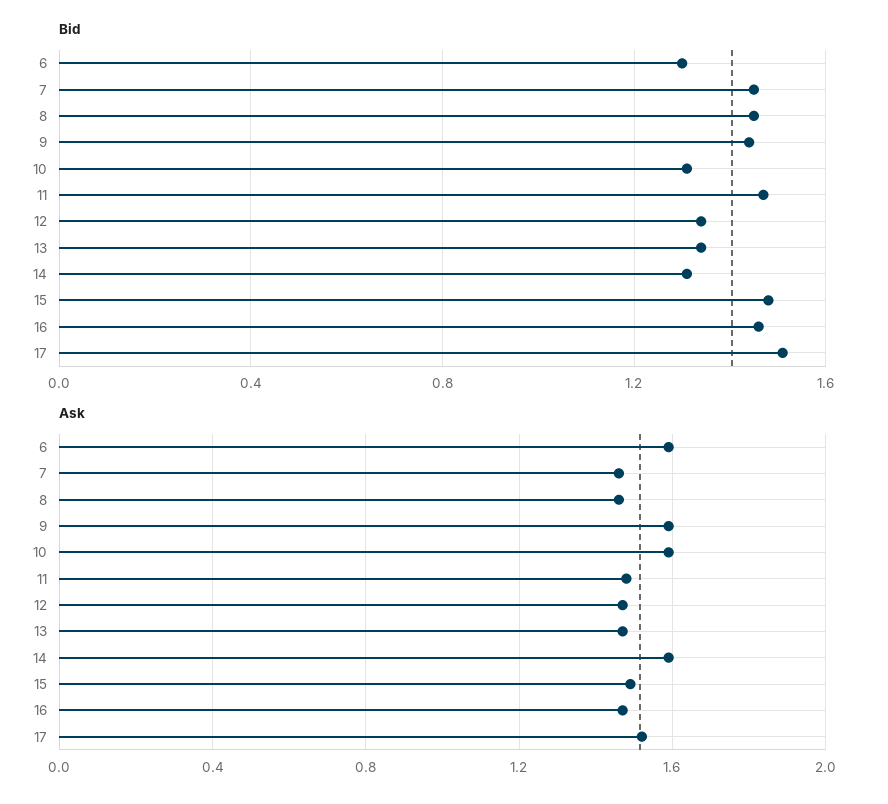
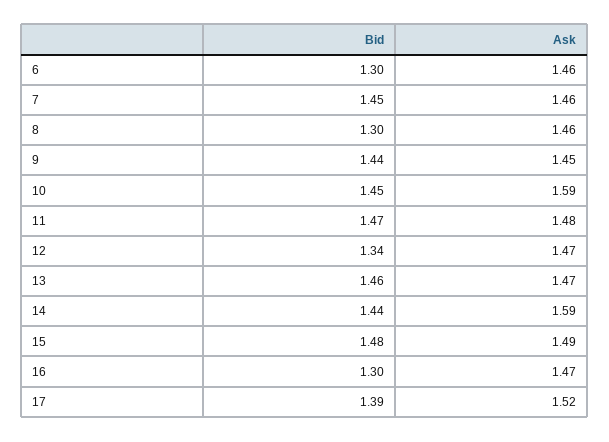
  {
    "Bid": {
      "6": 1.3,
      "7": 1.45,
-     "8": 1.45,
+     "8": 1.3,
      "9": 1.44,
-     "10": 1.3,
+     "10": 1.45,
      "11": 1.47,
      "12": 1.34,
-     "13": 1.35,
+     "13": 1.46,
-     "14": 1.3,
+     "14": 1.44,
      "15": 1.48,
-     "16": 1.45,
+     "16": 1.3,
-     "17": 1.5
+     "17": 1.39
    },
    "Ask": {
-     "6": 1.6,
+     "6": 1.46,
      "7": 1.46,
      "8": 1.46,
-     "9": 1.6,
+     "9": 1.45,
      "10": 1.59,
      "11": 1.48,
      "12": 1.47,
      "13": 1.47,
      "14": 1.59,
      "15": 1.49,
      "16": 1.47,
      "17": 1.52
    }
  }

